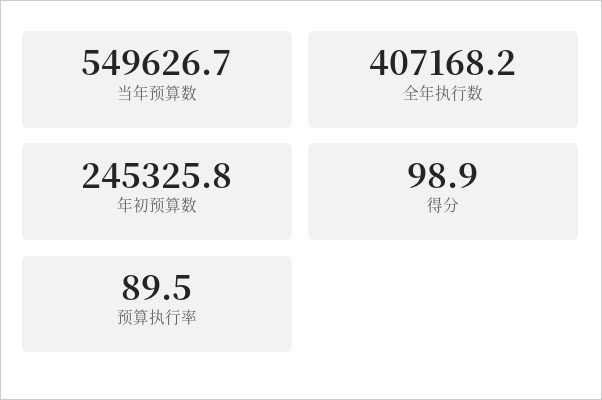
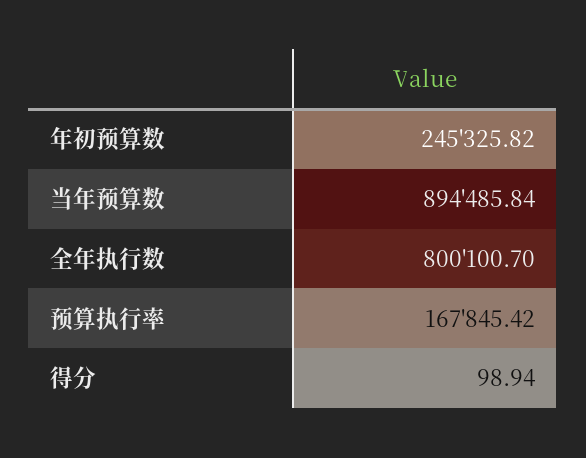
  {
-   "当年预算数": 549626.7,
+   "当年预算数": 894485.84,
-   "全年执行数": 407168.2,
+   "全年执行数": 800100.7,
    "年初预算数": 245325.82,
    "得分": 98.94,
-   "预算执行率": 89.5
+   "预算执行率": 167845.42
  }

